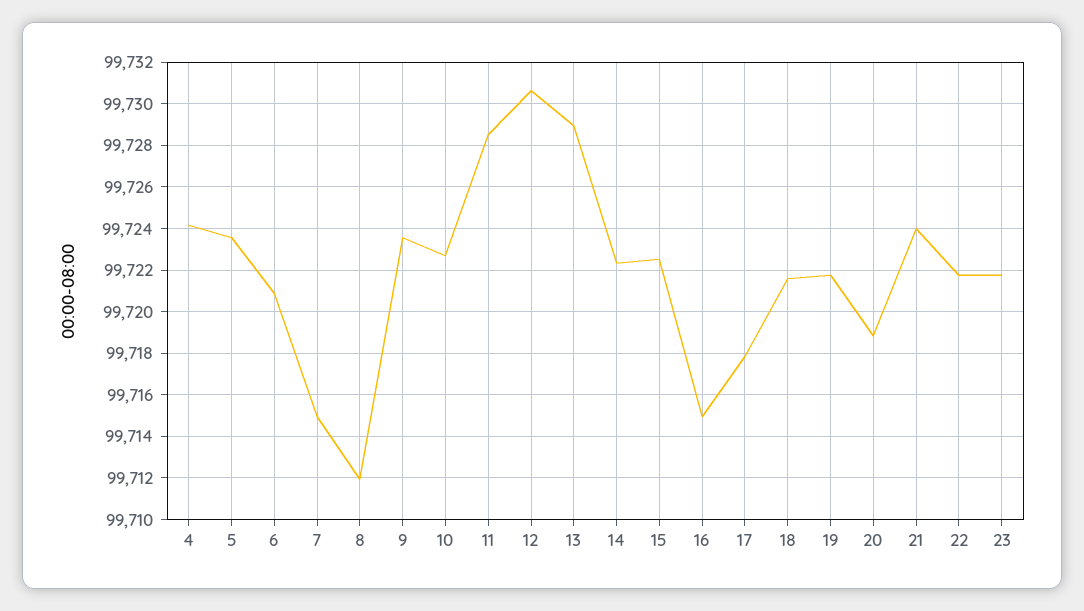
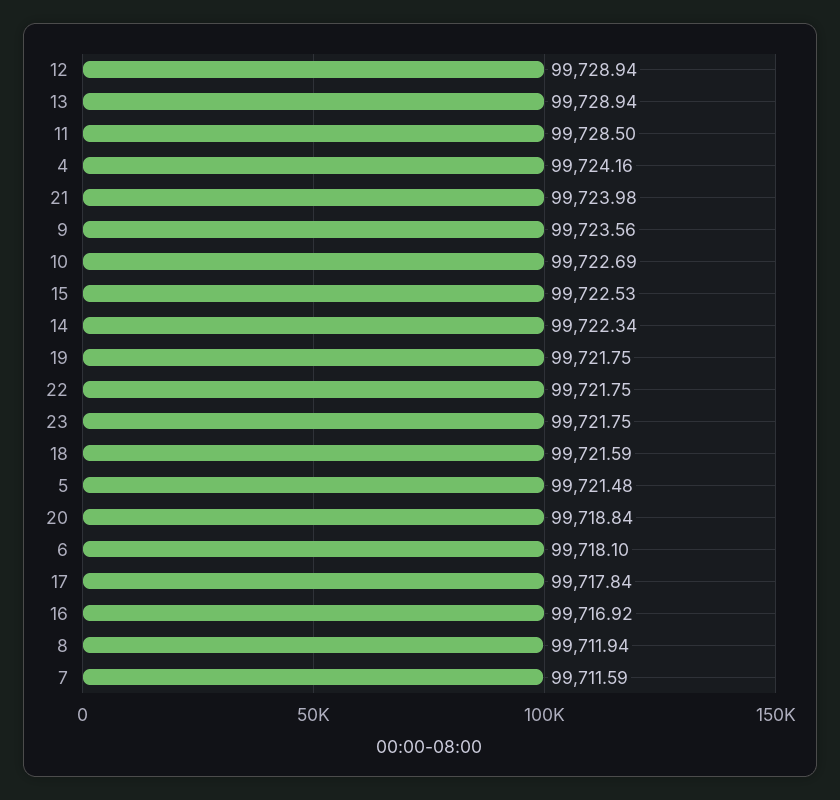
  {
    "4": 99724.16,
-   "5": 99723.5,
+   "5": 99721.48,
-   "6": 99721,
+   "6": 99718.1,
-   "7": 99715,
+   "7": 99711.59,
    "8": 99711.94,
    "9": 99723.56,
    "10": 99722.69,
    "11": 99728.5,
-   "12": 99730.5,
+   "12": 99728.94,
    "13": 99728.94,
    "14": 99722.34,
    "15": 99722.53,
-   "16": 99715,
+   "16": 99716.92,
    "17": 99717.84,
    "18": 99721.59,
    "19": 99721.75,
    "20": 99718.84,
    "21": 99723.98,
    "22": 99721.75,
    "23": 99721.75
  }

